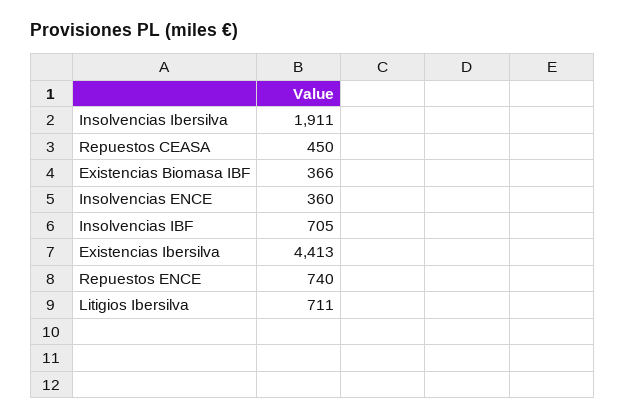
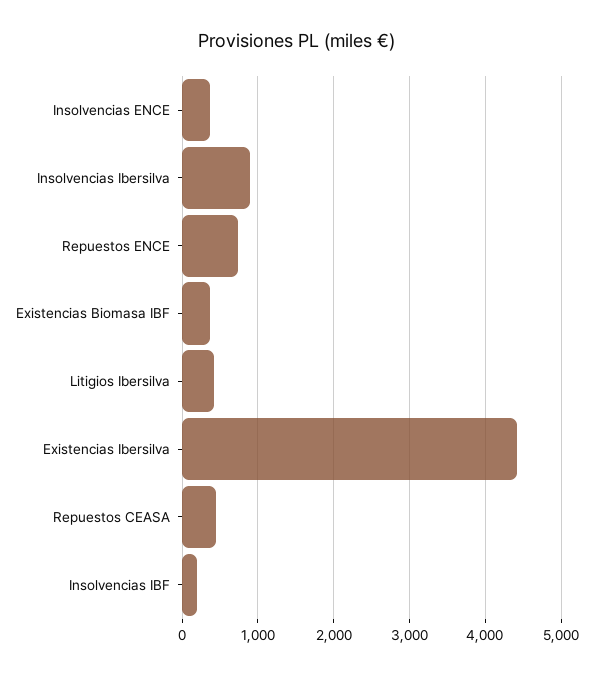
  {
-   "Insolvencias Ibersilva": 1911,
+   "Insolvencias Ibersilva": 900,
    "Repuestos CEASA": 450,
    "Existencias Biomasa IBF": 366,
    "Insolvencias ENCE": 360,
-   "Insolvencias IBF": 705,
+   "Insolvencias IBF": 200,
    "Existencias Ibersilva": 4413,
    "Repuestos ENCE": 740,
-   "Litigios Ibersilva": 711
+   "Litigios Ibersilva": 400
  }

